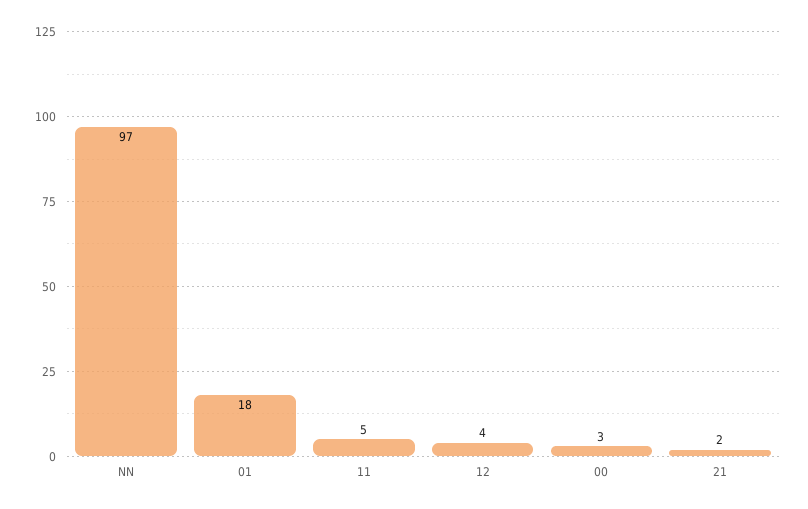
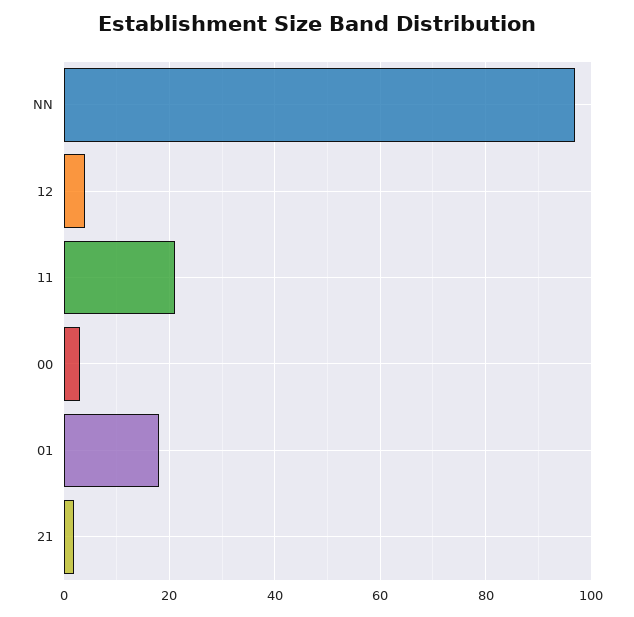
  {
    "NN": 97,
    "01": 18,
-   "11": 5,
+   "11": 20,
    "12": 4,
    "00": 3,
    "21": 2
  }

